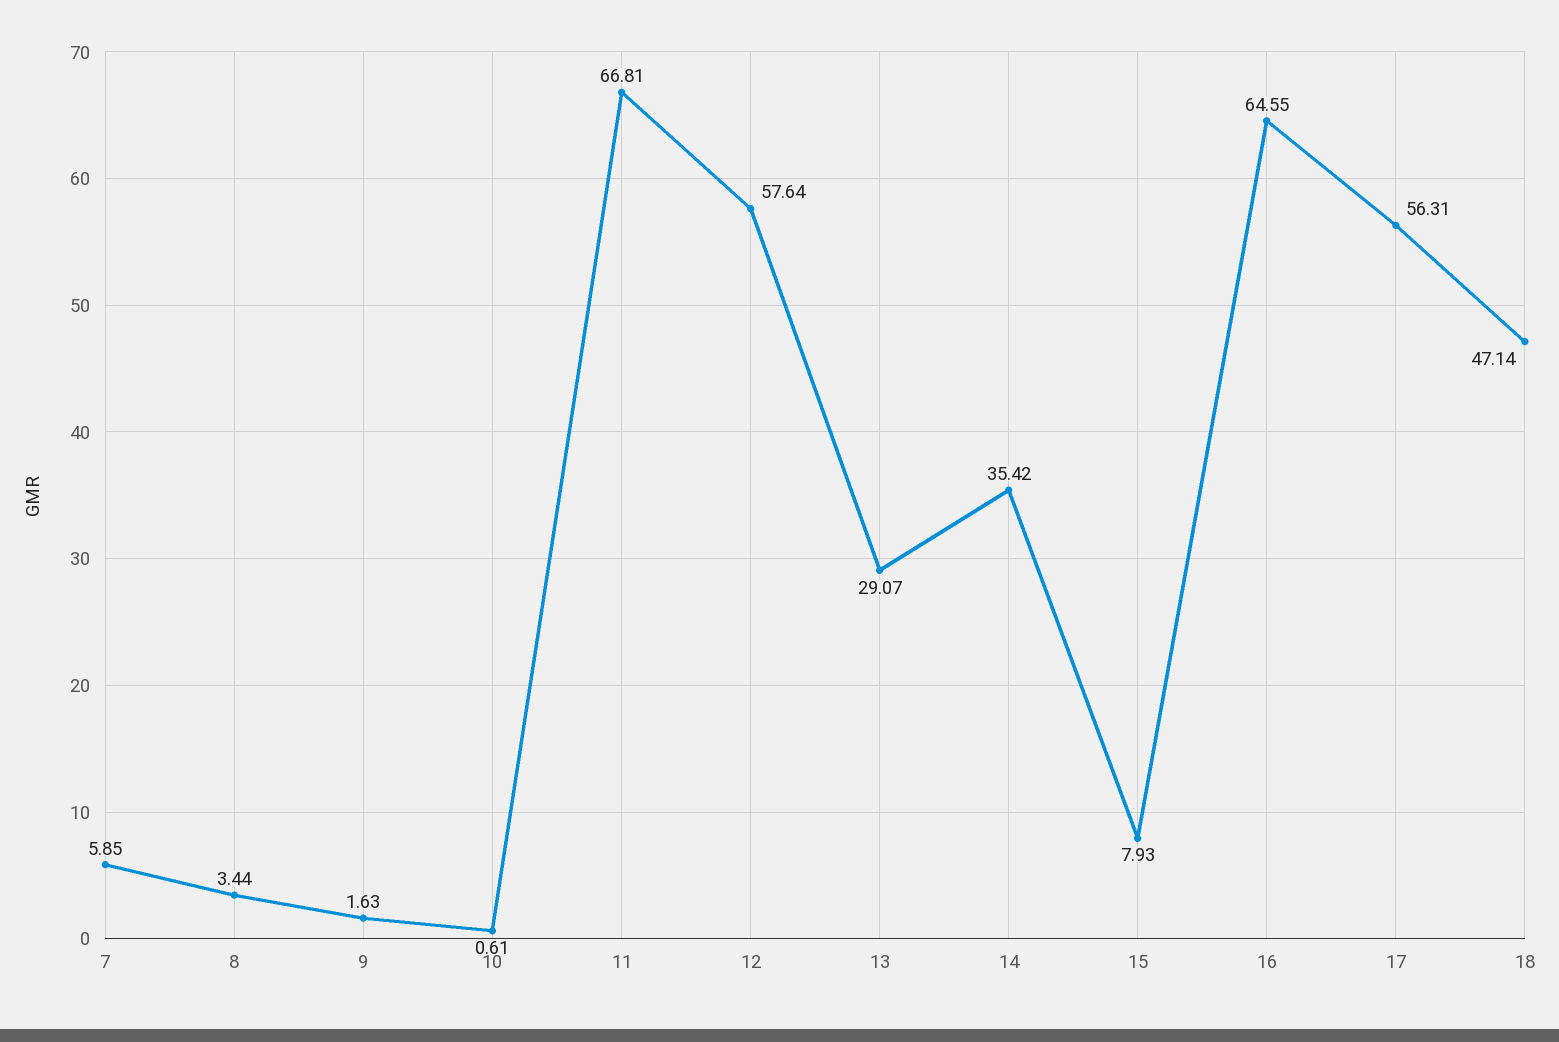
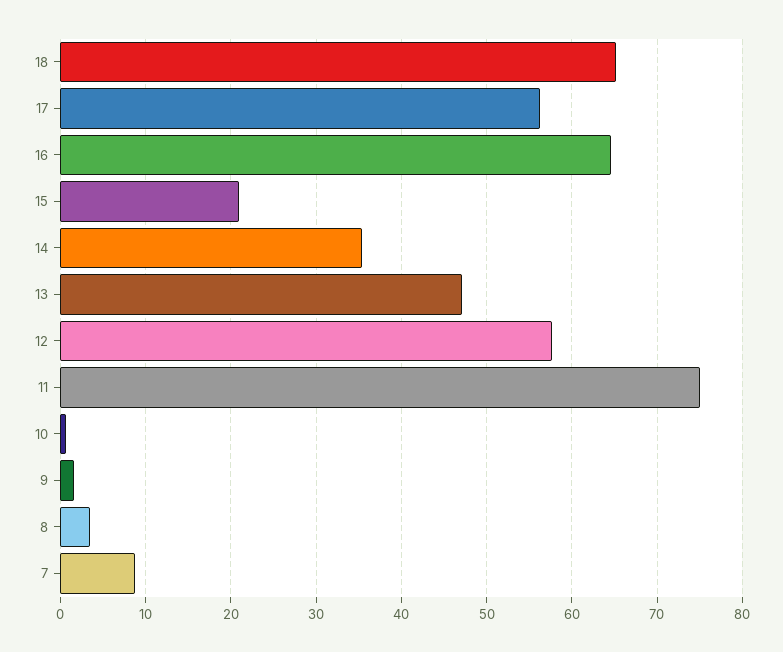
  {
-   "7": 5.85,
+   "7": 9,
    "8": 3.44,
    "9": 1.63,
    "10": 0.61,
-   "11": 66.81,
+   "11": 75,
    "12": 57.64,
-   "13": 29.07,
+   "13": 47,
    "14": 35.42,
-   "15": 7.93,
+   "15": 21,
    "16": 64.55,
    "17": 56.31,
-   "18": 47.14
+   "18": 65
  }

